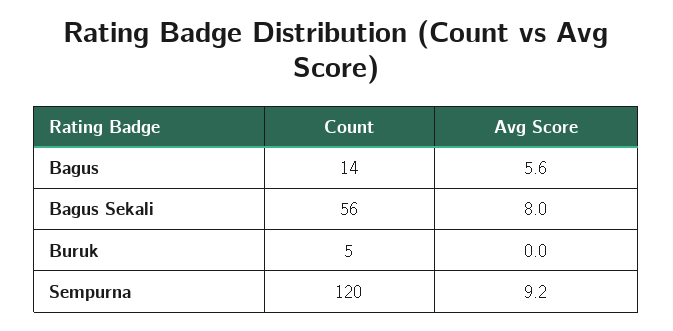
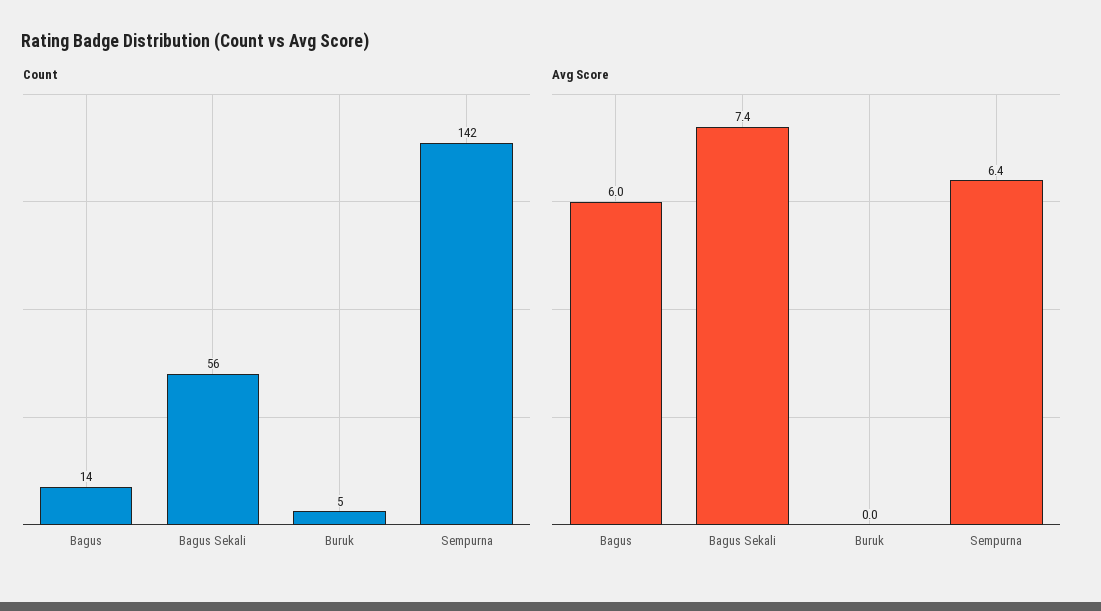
  {
    "Count": {
      "Bagus": 14,
      "Bagus Sekali": 56,
      "Buruk": 5,
-     "Sempurna": 120
+     "Sempurna": 142
    },
    "Avg Score": {
-     "Bagus": 5.6,
+     "Bagus": 6,
-     "Bagus Sekali": 8,
+     "Bagus Sekali": 7.4,
      "Buruk": 0,
-     "Sempurna": 9.2
+     "Sempurna": 6.4
    }
  }

